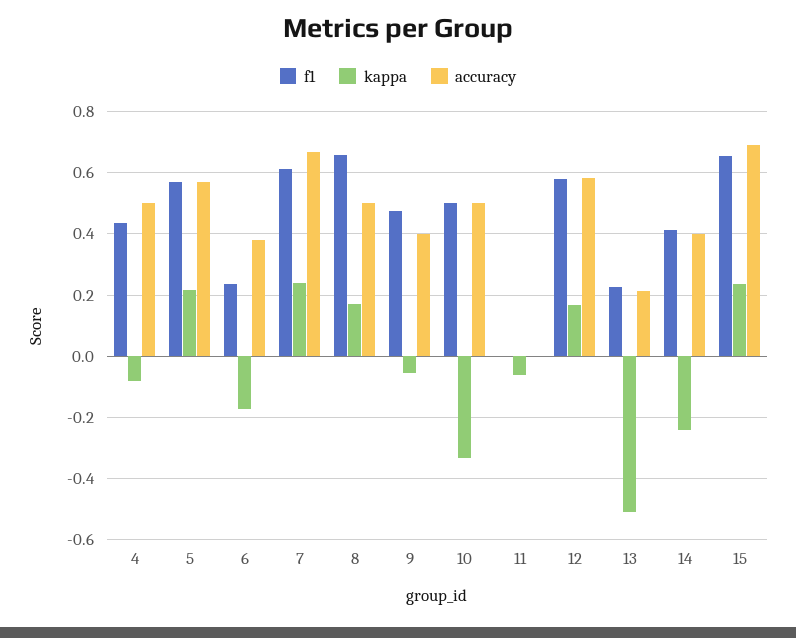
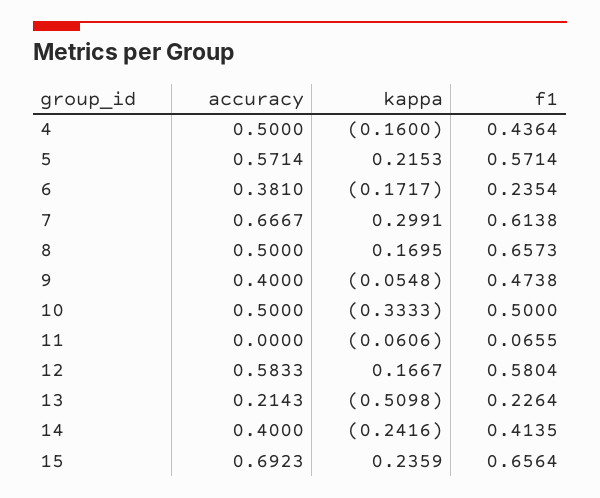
  {
    "f1": {
      "4": 0.4364,
      "5": 0.5714,
      "6": 0.2354,
      "7": 0.6138,
      "8": 0.6573,
      "9": 0.4738,
      "10": 0.5,
-     "11": 0,
+     "11": 0.0655,
      "12": 0.5804,
      "13": 0.2264,
      "14": 0.4135,
      "15": 0.6564
    },
    "kappa": {
-     "4": -0.08,
+     "4": -0.16,
      "5": 0.2153,
      "6": -0.1717,
-     "7": 0.24,
+     "7": 0.2991,
      "8": 0.1695,
      "9": -0.0548,
      "10": -0.3333,
      "11": -0.0606,
      "12": 0.1667,
      "13": -0.5098,
      "14": -0.2416,
      "15": 0.2359
    },
    "accuracy": {
      "4": 0.5,
      "5": 0.5714,
      "6": 0.381,
      "7": 0.6667,
      "8": 0.5,
      "9": 0.4,
      "10": 0.5,
      "11": 0,
      "12": 0.5833,
      "13": 0.2143,
      "14": 0.4,
      "15": 0.6923
    }
  }

